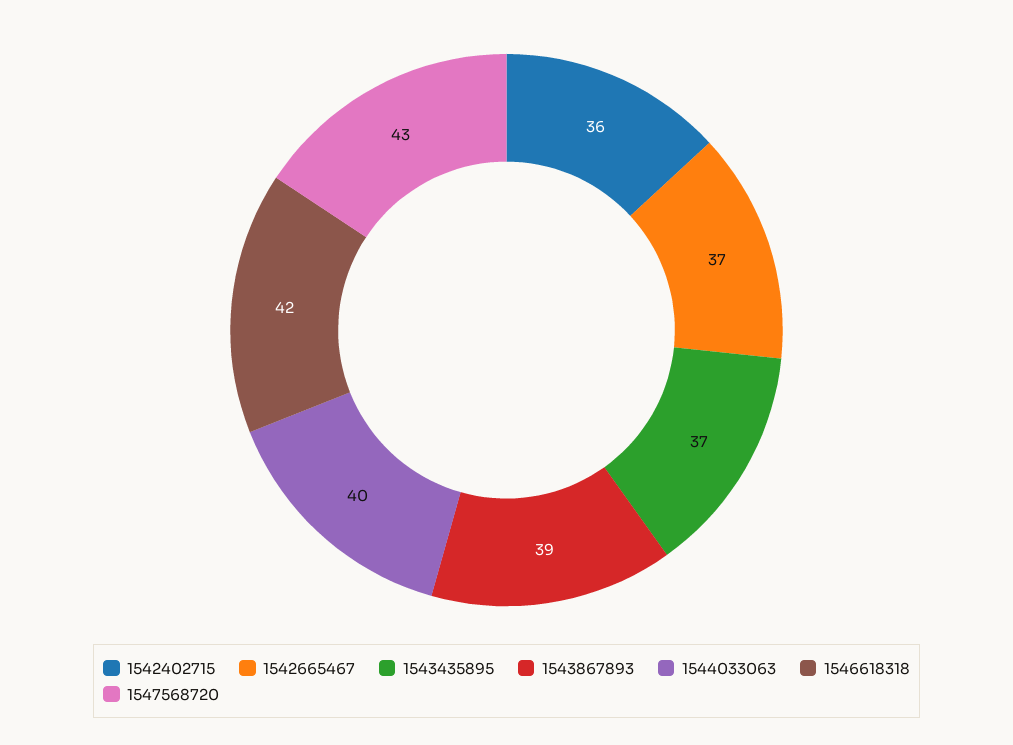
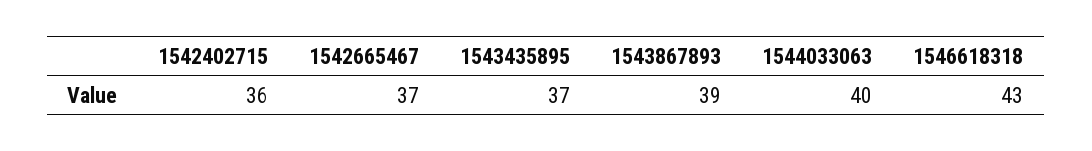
  {
    "1542402715": 36,
    "1542665467": 37,
    "1543435895": 37,
    "1543867893": 39,
    "1544033063": 40,
-   "1546618318": 42,
+   "1546618318": 43
-   "1547568720": 43
  }

